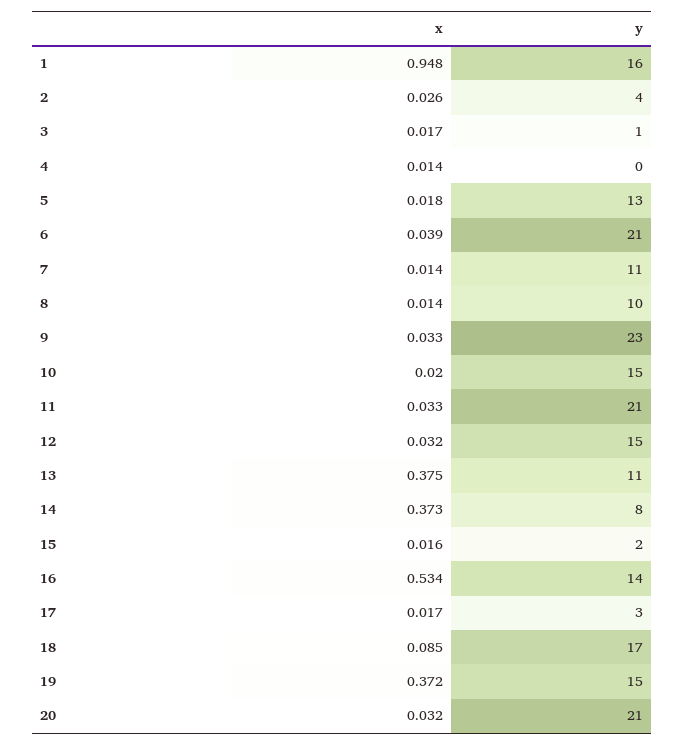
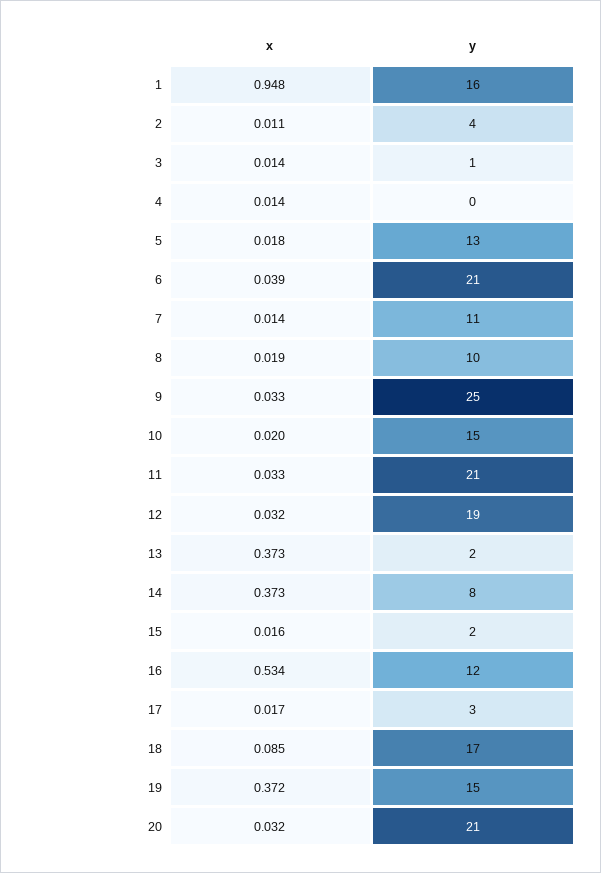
  {
    "x": {
      "1": 0.948,
-     "2": 0.026,
+     "2": 0.011,
-     "3": 0.017,
+     "3": 0.014,
      "4": 0.014,
      "5": 0.018,
      "6": 0.039,
      "7": 0.014,
-     "8": 0.014,
+     "8": 0.019,
      "9": 0.033,
      "10": 0.02,
      "11": 0.033,
      "12": 0.032,
-     "13": 0.375,
+     "13": 0.373,
      "14": 0.373,
      "15": 0.016,
      "16": 0.534,
      "17": 0.017,
      "18": 0.085,
      "19": 0.372,
      "20": 0.032
    },
    "y": {
      "1": 16,
      "2": 4,
      "3": 1,
      "4": 0,
      "5": 13,
      "6": 21,
      "7": 11,
      "8": 10,
-     "9": 23,
+     "9": 25,
      "10": 15,
      "11": 21,
-     "12": 15,
+     "12": 19,
-     "13": 11,
+     "13": 2,
      "14": 8,
      "15": 2,
-     "16": 14,
+     "16": 12,
      "17": 3,
      "18": 17,
      "19": 15,
      "20": 21
    }
  }

